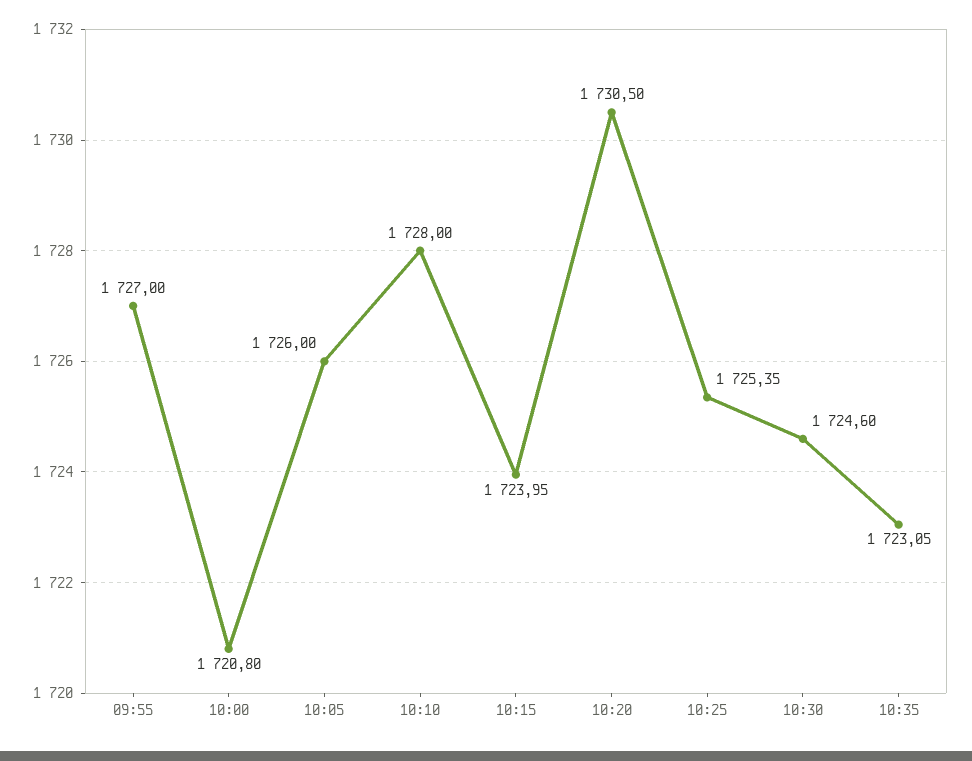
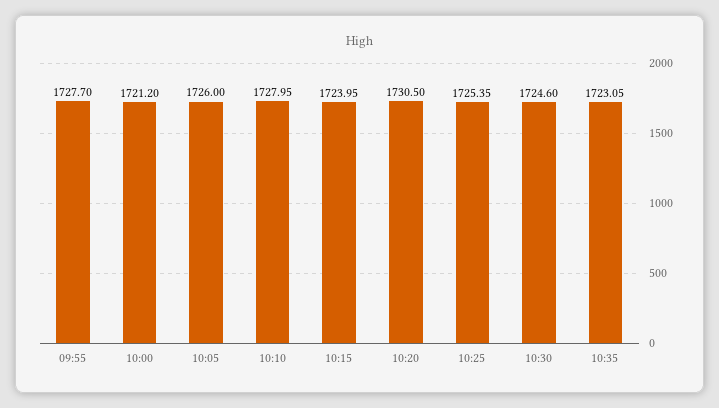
  {
-   "09:55": 1727,
+   "09:55": 1727.7,
-   "10:00": 1720.8,
+   "10:00": 1721.2,
    "10:05": 1726,
-   "10:10": 1728,
+   "10:10": 1727.95,
    "10:15": 1723.95,
    "10:20": 1730.5,
    "10:25": 1725.35,
    "10:30": 1724.6,
    "10:35": 1723.05
  }

